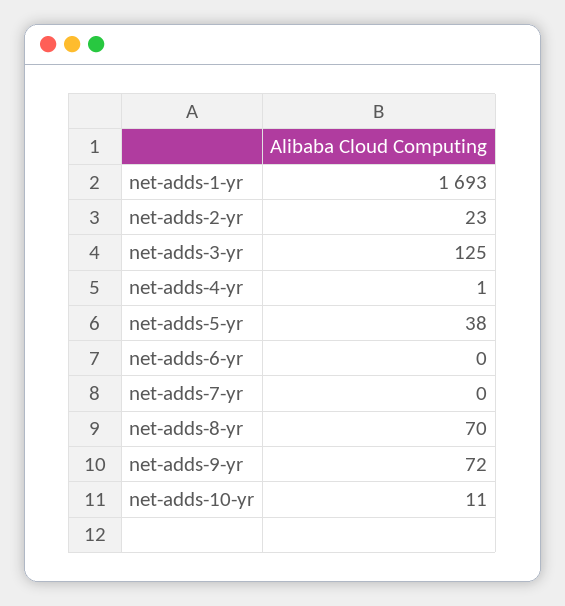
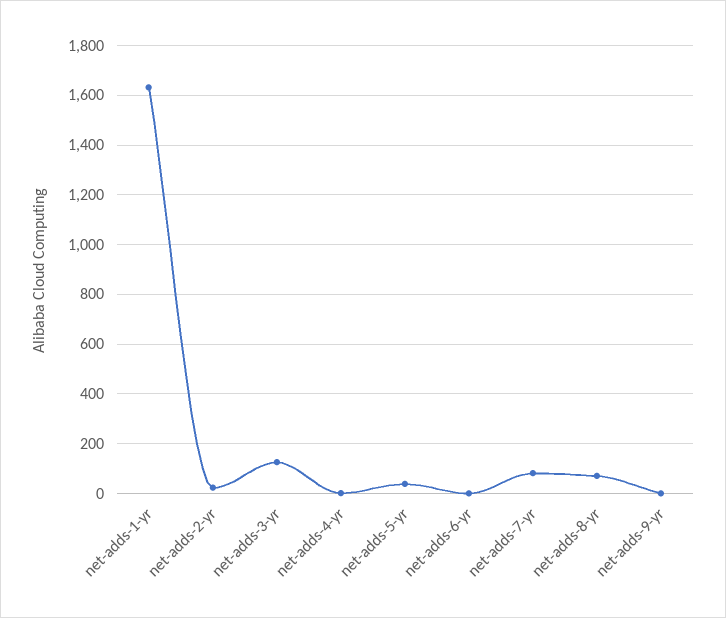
  {
-   "net-adds-1-yr": 1693,
+   "net-adds-1-yr": 1625,
    "net-adds-2-yr": 23,
    "net-adds-3-yr": 125,
    "net-adds-4-yr": 1,
    "net-adds-5-yr": 38,
    "net-adds-6-yr": 0,
-   "net-adds-7-yr": 0,
+   "net-adds-7-yr": 75,
    "net-adds-8-yr": 70,
-   "net-adds-9-yr": 72,
+   "net-adds-9-yr": 0
-   "net-adds-10-yr": 11
  }

